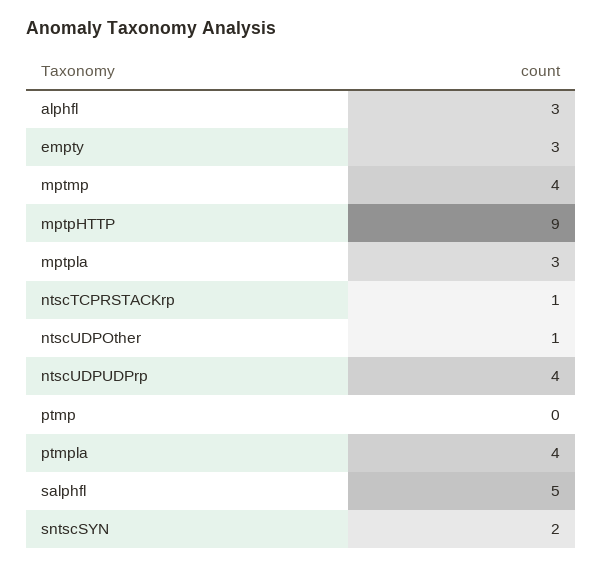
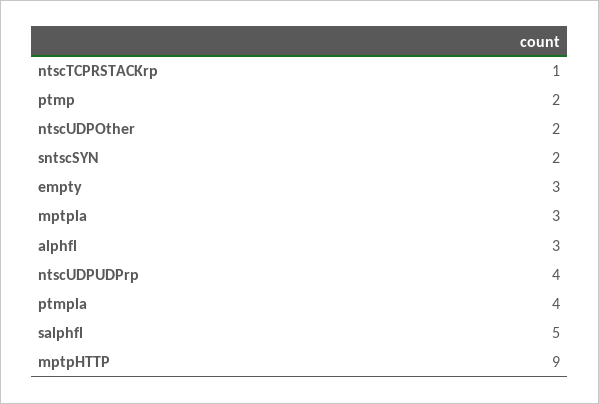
  {
    "alphfl": 3,
    "empty": 3,
-   "mptmp": 4,
    "mptpHTTP": 9,
    "mptpla": 3,
    "ntscTCPRSTACKrp": 1,
-   "ntscUDPOther": 1,
+   "ntscUDPOther": 2,
    "ntscUDPUDPrp": 4,
-   "ptmp": 0,
+   "ptmp": 2,
    "ptmpla": 4,
    "salphfl": 5,
    "sntscSYN": 2
  }

